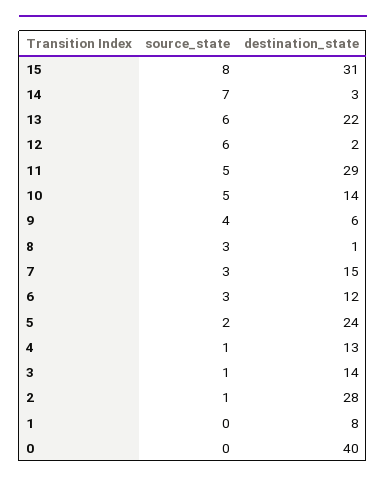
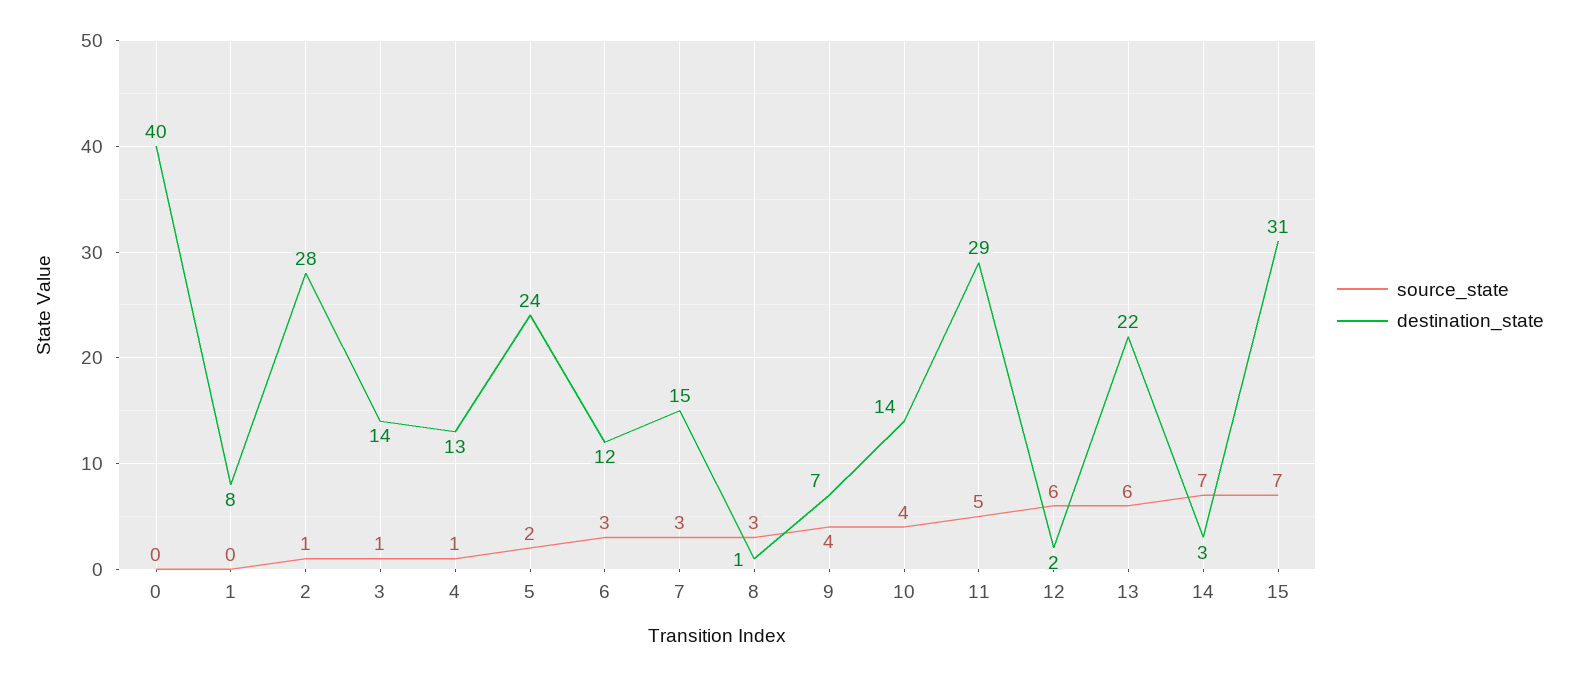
  {
    "source_state": {
-     "15": 8,
+     "15": 7,
      "14": 7,
      "13": 6,
      "12": 6,
      "11": 5,
-     "10": 5,
+     "10": 4,
      "9": 4,
      "8": 3,
      "7": 3,
      "6": 3,
      "5": 2,
      "4": 1,
      "3": 1,
      "2": 1,
      "1": 0,
      "0": 0
    },
    "destination_state": {
      "15": 31,
      "14": 3,
      "13": 22,
      "12": 2,
      "11": 29,
      "10": 14,
-     "9": 6,
+     "9": 7,
      "8": 1,
      "7": 15,
      "6": 12,
      "5": 24,
      "4": 13,
      "3": 14,
      "2": 28,
      "1": 8,
      "0": 40
    }
  }

